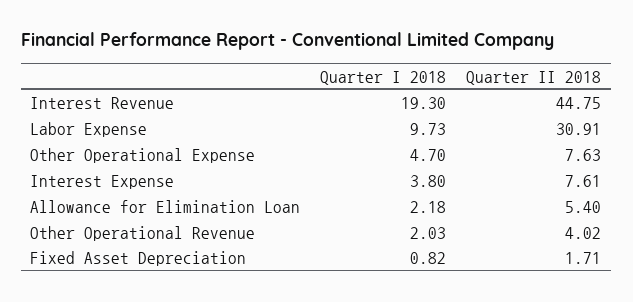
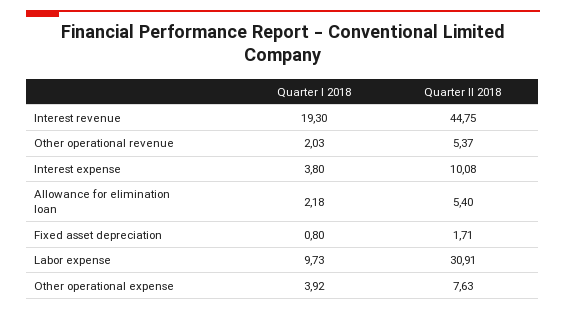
  {
    "Quarter I 2018": {
      "Interest Revenue": 19.3,
      "Labor Expense": 9.73,
-     "Other Operational Expense": 4.7,
+     "Other Operational Expense": 3.92,
      "Interest Expense": 3.8,
      "Allowance for Elimination Loan": 2.18,
      "Other Operational Revenue": 2.03,
-     "Fixed Asset Depreciation": 0.82
+     "Fixed Asset Depreciation": 0.8
    },
    "Quarter II 2018": {
      "Interest Revenue": 44.75,
      "Labor Expense": 30.91,
      "Other Operational Expense": 7.63,
-     "Interest Expense": 7.61,
+     "Interest Expense": 10.08,
      "Allowance for Elimination Loan": 5.4,
-     "Other Operational Revenue": 4.02,
+     "Other Operational Revenue": 5.37,
      "Fixed Asset Depreciation": 1.71
    }
  }

